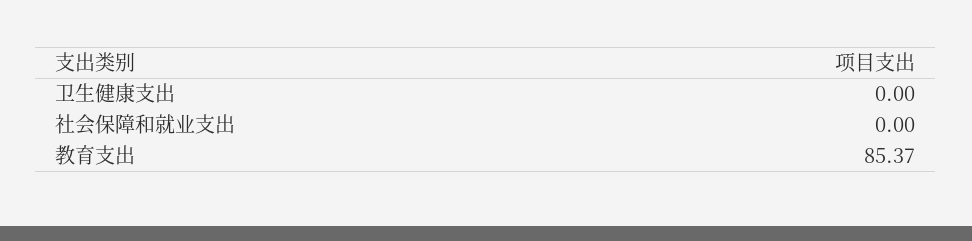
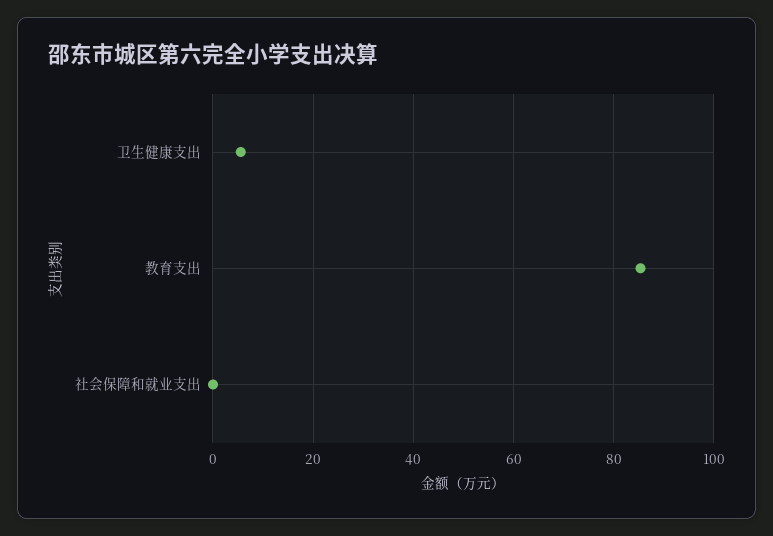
  {
-   "卫生健康支出": 0,
+   "卫生健康支出": 6,
    "社会保障和就业支出": 0,
    "教育支出": 85.37
  }

